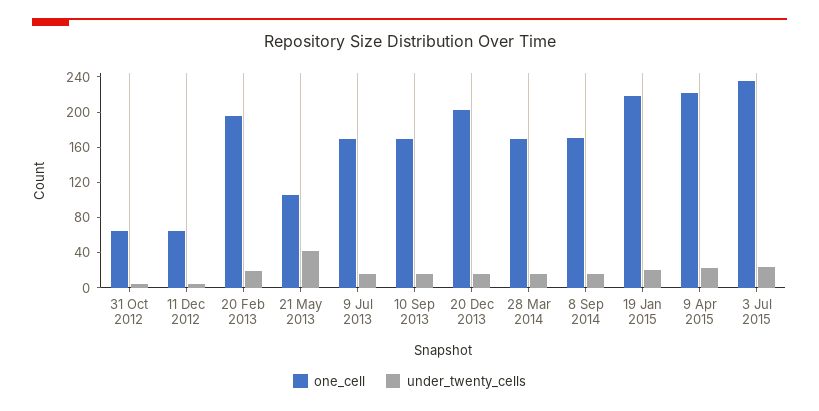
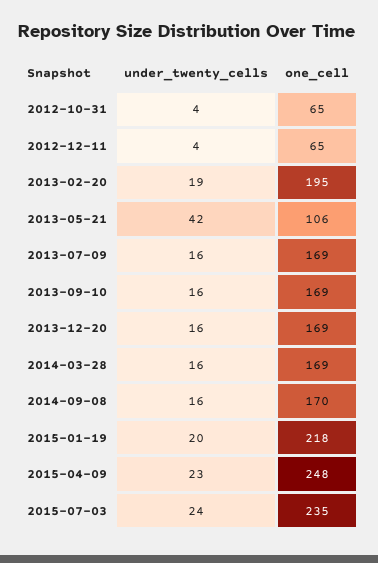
  {
    "one_cell": {
      "31 Oct 2012": 65,
      "11 Dec 2012": 65,
      "20 Feb 2013": 195,
      "21 May 2013": 106,
      "9 Jul 2013": 169,
      "10 Sep 2013": 169,
-     "20 Dec 2013": 200,
+     "20 Dec 2013": 169,
      "28 Mar 2014": 169,
      "8 Sep 2014": 170,
      "19 Jan 2015": 218,
-     "9 Apr 2015": 220,
+     "9 Apr 2015": 248,
      "3 Jul 2015": 235
    },
    "under_twenty_cells": {
      "31 Oct 2012": 4,
      "11 Dec 2012": 4,
      "20 Feb 2013": 19,
      "21 May 2013": 42,
      "9 Jul 2013": 16,
      "10 Sep 2013": 16,
      "20 Dec 2013": 16,
      "28 Mar 2014": 16,
      "8 Sep 2014": 16,
      "19 Jan 2015": 20,
      "9 Apr 2015": 23,
      "3 Jul 2015": 24
    }
  }

